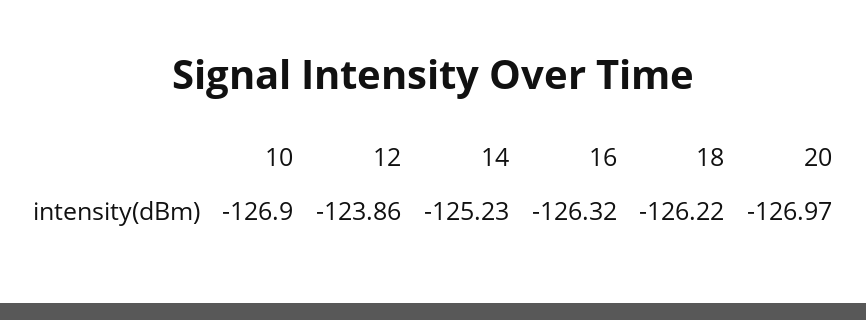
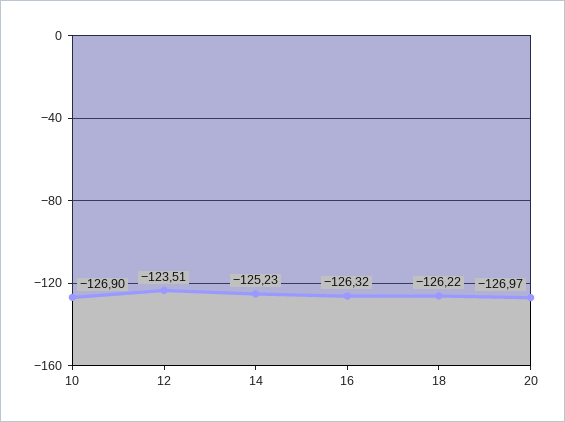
  {
    "10": -126.9,
-   "12": -123.86,
+   "12": -123.51,
    "14": -125.23,
    "16": -126.32,
    "18": -126.22,
    "20": -126.97
  }

